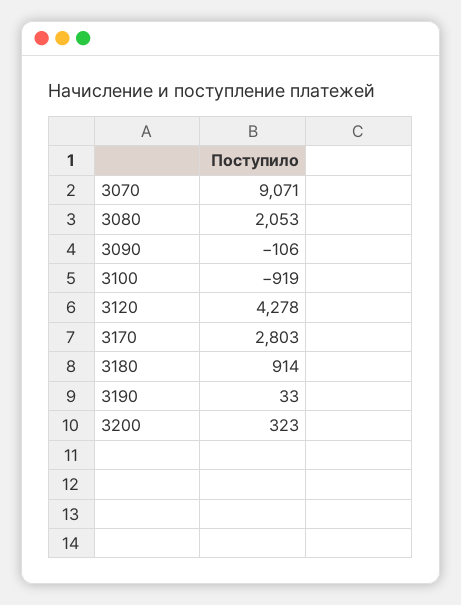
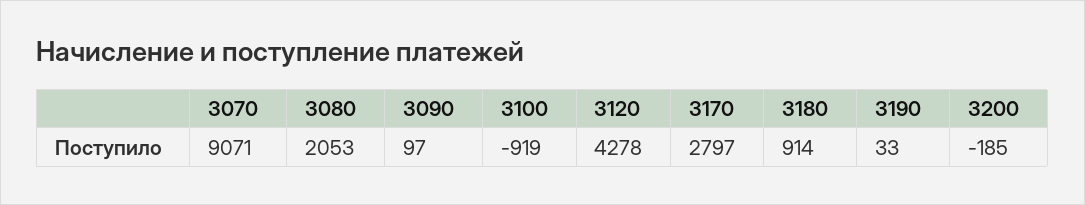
  {
    "3070": 9071,
    "3080": 2053,
-   "3090": -106,
+   "3090": 97,
    "3100": -919,
    "3120": 4278,
-   "3170": 2803,
+   "3170": 2797,
    "3180": 914,
    "3190": 33,
-   "3200": 323
+   "3200": -185
  }

